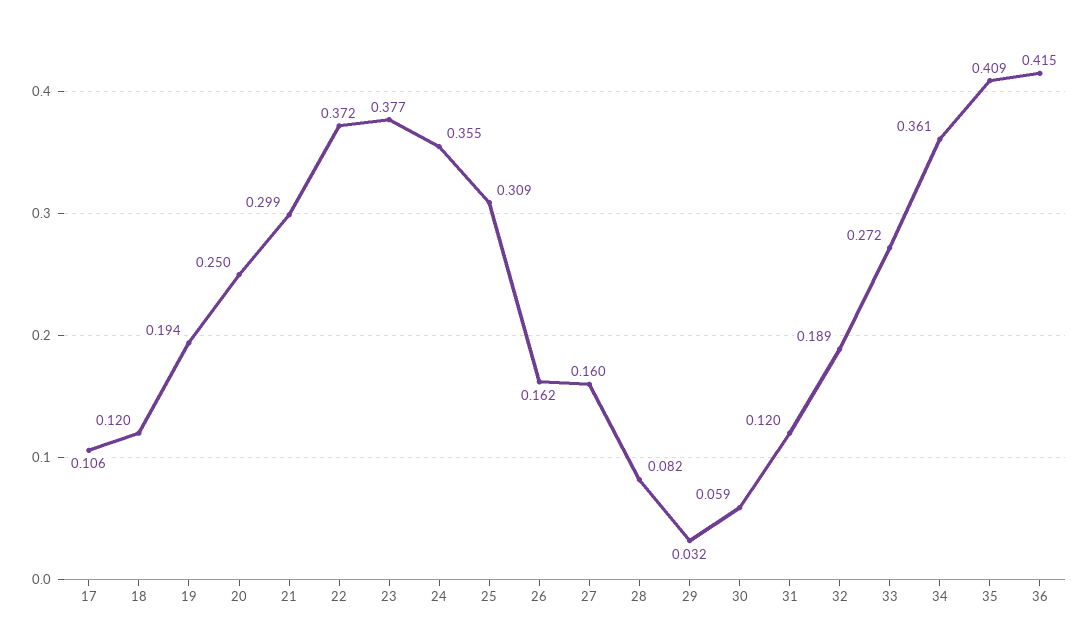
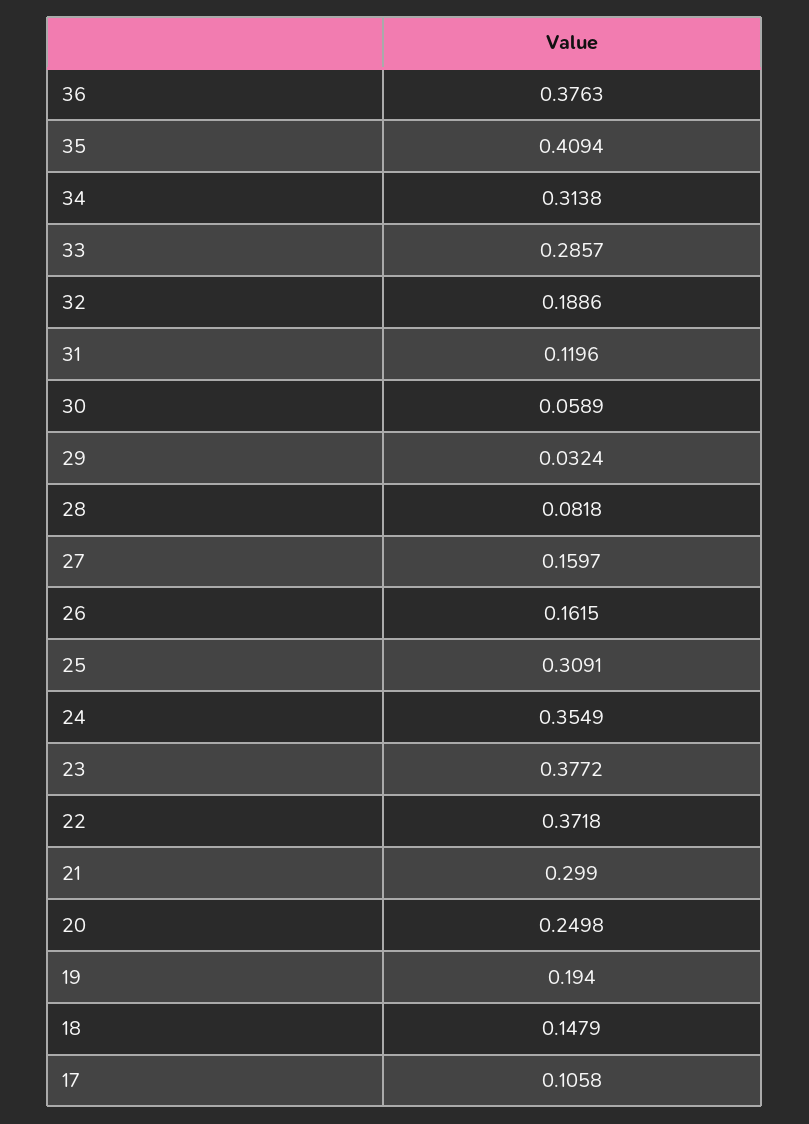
  {
    "17": 0.1058,
-   "18": 0.12,
+   "18": 0.1479,
    "19": 0.194,
    "20": 0.2498,
    "21": 0.299,
    "22": 0.3718,
    "23": 0.3772,
    "24": 0.3549,
    "25": 0.3091,
    "26": 0.1615,
    "27": 0.1597,
    "28": 0.0818,
    "29": 0.0324,
    "30": 0.0589,
    "31": 0.1196,
    "32": 0.1886,
-   "33": 0.272,
+   "33": 0.2857,
-   "34": 0.361,
+   "34": 0.3138,
    "35": 0.4094,
-   "36": 0.415
+   "36": 0.3763
  }

